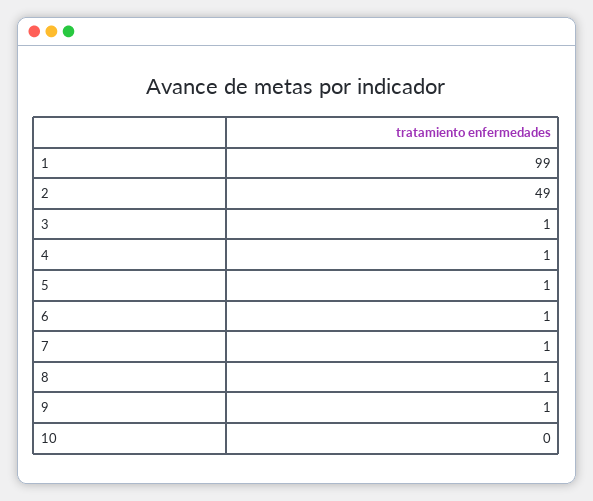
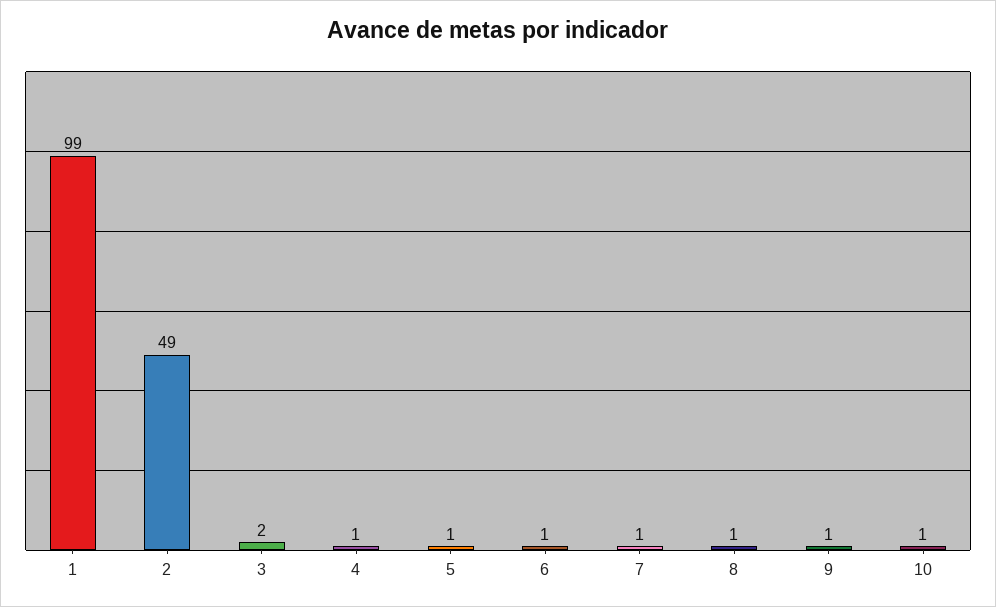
  {
    "1": 99,
    "2": 49,
-   "3": 1,
+   "3": 2,
    "4": 1,
    "5": 1,
    "6": 1,
    "7": 1,
    "8": 1,
    "9": 1,
-   "10": 0
+   "10": 1
  }

